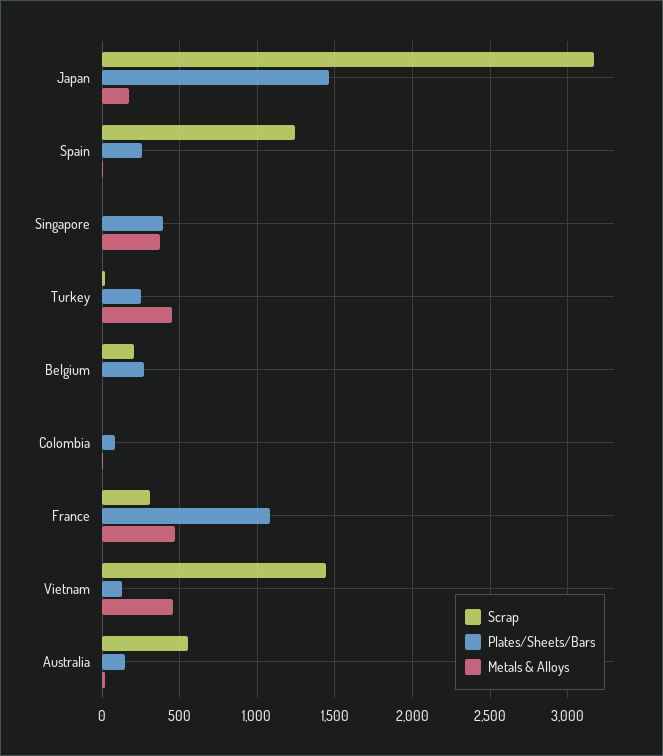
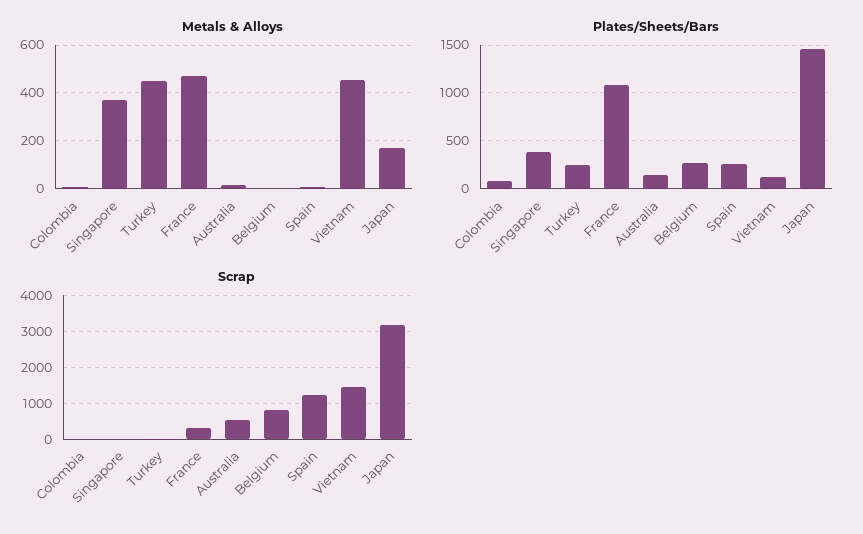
  {
    "Scrap": {
      "Japan": 3150,
      "Spain": 1250,
      "Singapore": 0,
      "Turkey": 0,
-     "Belgium": 200,
+     "Belgium": 800,
      "Colombia": 0,
      "France": 300,
      "Vietnam": 1450,
      "Australia": 550
    },
    "Plates/Sheets/Bars": {
      "Japan": 1450,
      "Spain": 250,
      "Singapore": 400,
      "Turkey": 250,
      "Belgium": 250,
      "Colombia": 100,
      "France": 1100,
      "Vietnam": 150,
      "Australia": 150
    },
    "Metals & Alloys": {
      "Japan": 150,
      "Spain": 0,
      "Singapore": 350,
      "Turkey": 450,
      "Belgium": 0,
      "Colombia": 0,
      "France": 450,
      "Vietnam": 450,
      "Australia": 0
    }
  }

